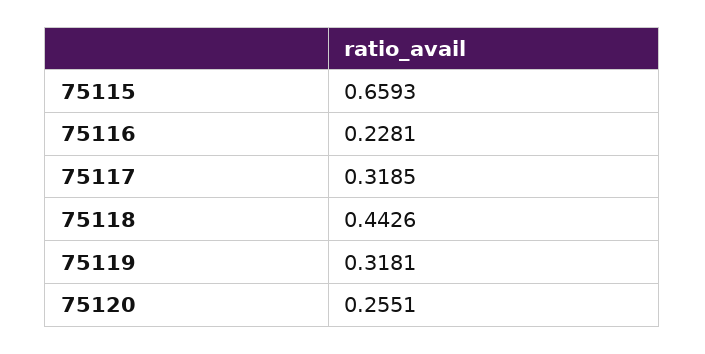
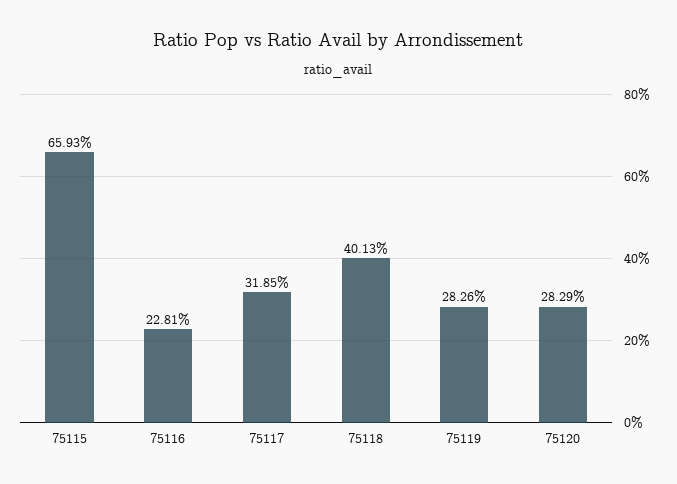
  {
    "75115": 0.6593,
    "75116": 0.2281,
    "75117": 0.3185,
-   "75118": 0.4426,
+   "75118": 0.4013,
-   "75119": 0.3181,
+   "75119": 0.2826,
-   "75120": 0.2551
+   "75120": 0.2829
  }

